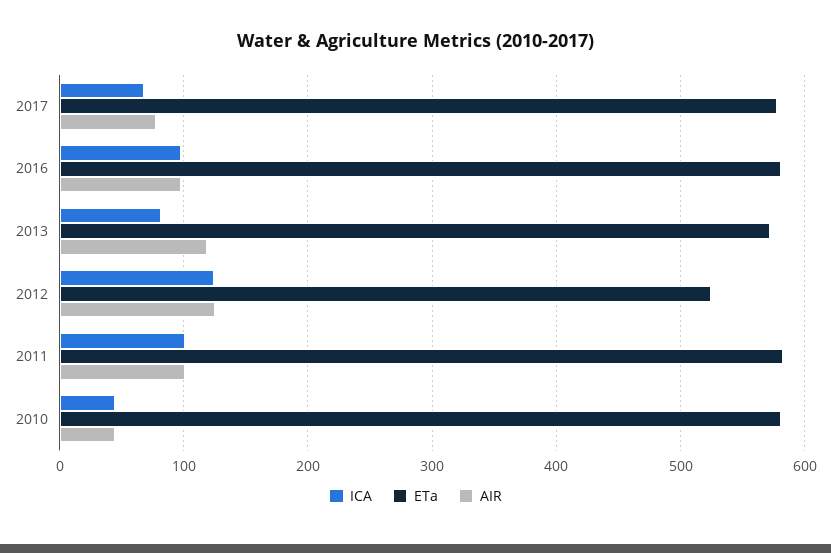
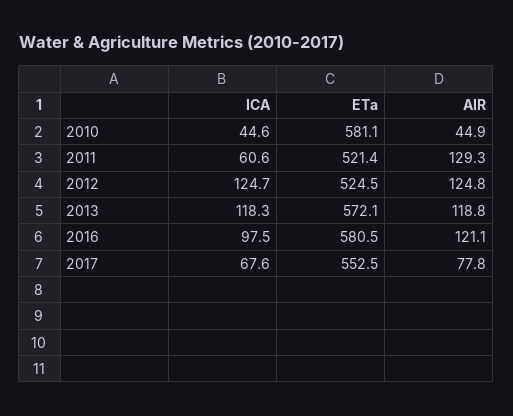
  {
    "ICA": {
      "2017": 67.6,
      "2016": 97.5,
-     "2013": 80,
+     "2013": 118.3,
      "2012": 124.7,
-     "2011": 100,
+     "2011": 60.6,
      "2010": 44.6
    },
    "ETa": {
-     "2017": 580,
+     "2017": 552.5,
      "2016": 580.5,
      "2013": 572.1,
      "2012": 524.5,
-     "2011": 580,
+     "2011": 521.4,
      "2010": 581.1
    },
    "AIR": {
      "2017": 77.8,
-     "2016": 100,
+     "2016": 121.1,
      "2013": 118.8,
      "2012": 124.8,
-     "2011": 100,
+     "2011": 129.3,
      "2010": 44.9
    }
  }

